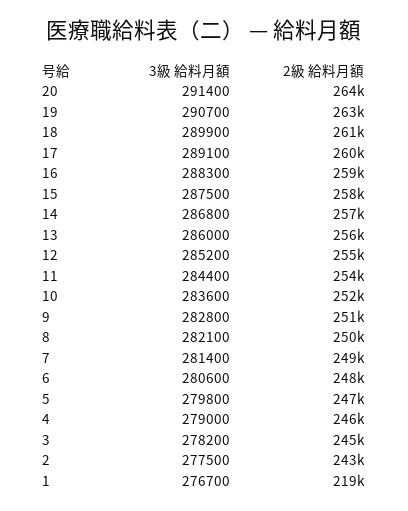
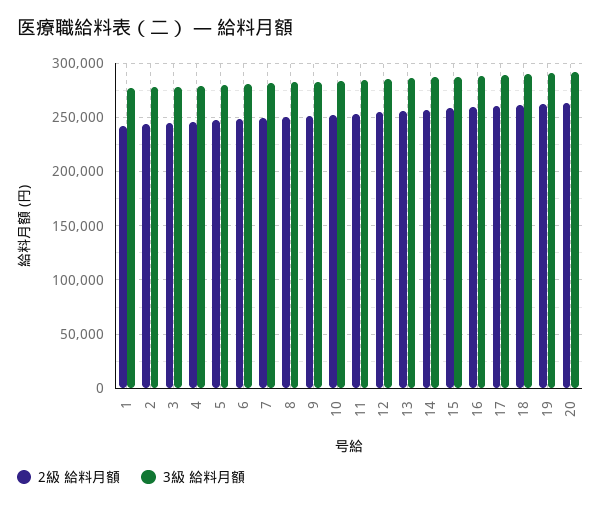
  {
    "3級 給料月額": {
      "20": 291400,
      "19": 290700,
      "18": 289900,
      "17": 289100,
      "16": 288300,
      "15": 287500,
      "14": 286800,
      "13": 286000,
      "12": 285200,
      "11": 284400,
      "10": 283600,
      "9": 282800,
      "8": 282100,
      "7": 281400,
      "6": 280600,
      "5": 279800,
      "4": 279000,
      "3": 278200,
      "2": 277500,
      "1": 276700
    },
    "2級 給料月額": {
      "20": 264000,
      "19": 263000,
      "18": 261000,
      "17": 260000,
      "16": 259000,
      "15": 258000,
      "14": 257000,
      "13": 256000,
      "12": 255000,
      "11": 254000,
      "10": 252000,
      "9": 251000,
      "8": 250000,
      "7": 249000,
      "6": 248000,
      "5": 247000,
      "4": 246000,
      "3": 245000,
      "2": 243000,
-     "1": 219000
+     "1": 240000
    }
  }

